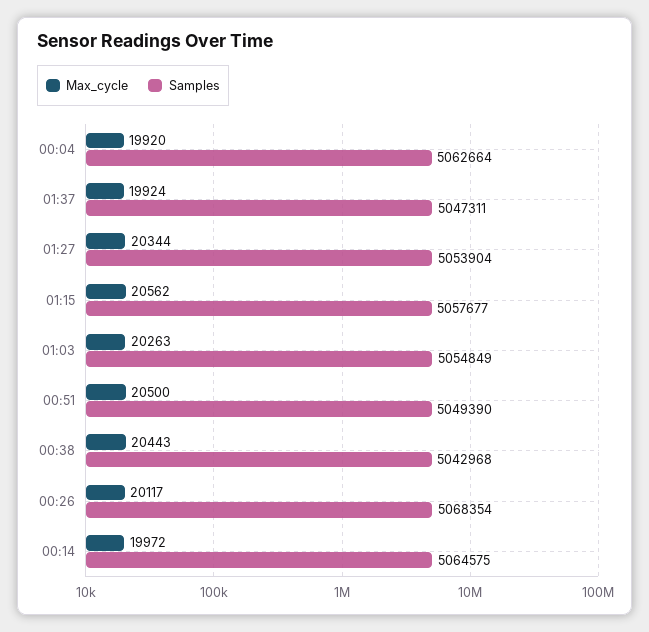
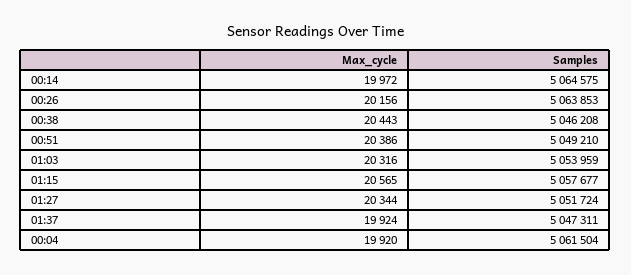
  {
    "Max_cycle": {
      "00:04": 19920,
      "01:37": 19924,
      "01:27": 20344,
-     "01:15": 20562,
+     "01:15": 20565,
-     "01:03": 20263,
+     "01:03": 20316,
-     "00:51": 20500,
+     "00:51": 20386,
      "00:38": 20443,
-     "00:26": 20117,
+     "00:26": 20156,
      "00:14": 19972
    },
    "Samples": {
-     "00:04": 5062664,
+     "00:04": 5061504,
      "01:37": 5047311,
-     "01:27": 5053904,
+     "01:27": 5051724,
      "01:15": 5057677,
-     "01:03": 5054849,
+     "01:03": 5053959,
-     "00:51": 5049390,
+     "00:51": 5049210,
-     "00:38": 5042968,
+     "00:38": 5046208,
-     "00:26": 5068354,
+     "00:26": 5063853,
      "00:14": 5064575
    }
  }

